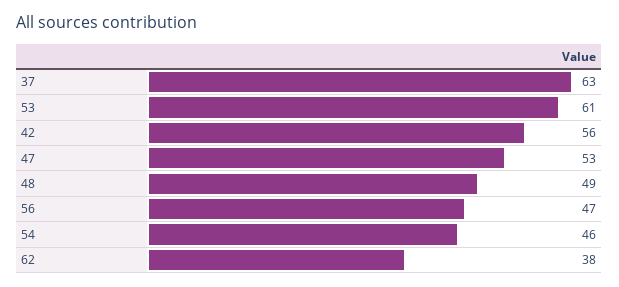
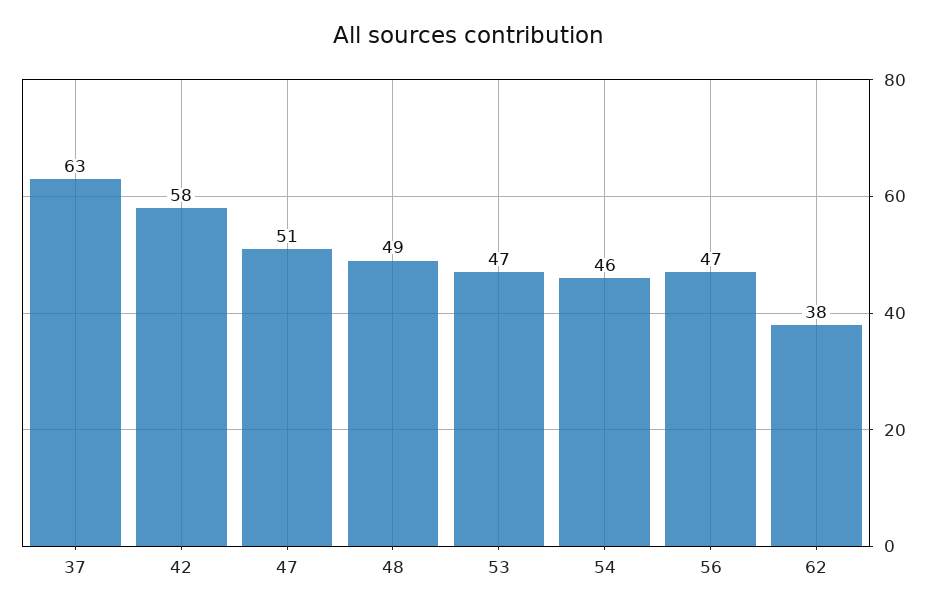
  {
    "37": 63,
-   "53": 61,
+   "53": 47,
-   "42": 56,
+   "42": 58,
-   "47": 53,
+   "47": 51,
    "48": 49,
    "56": 47,
    "54": 46,
    "62": 38
  }

